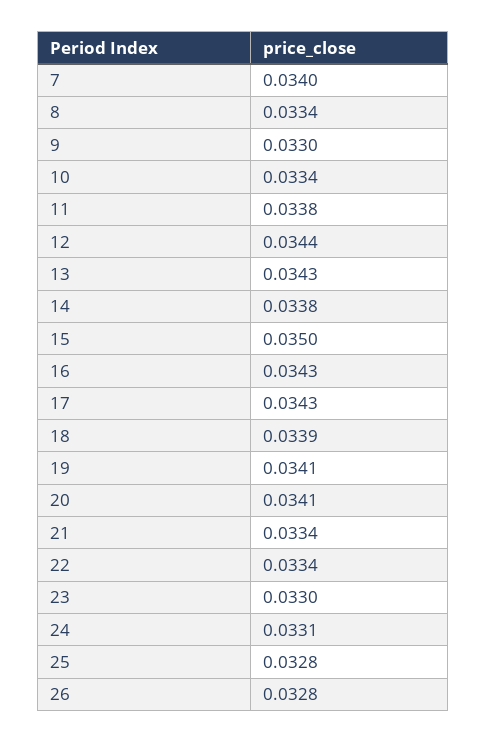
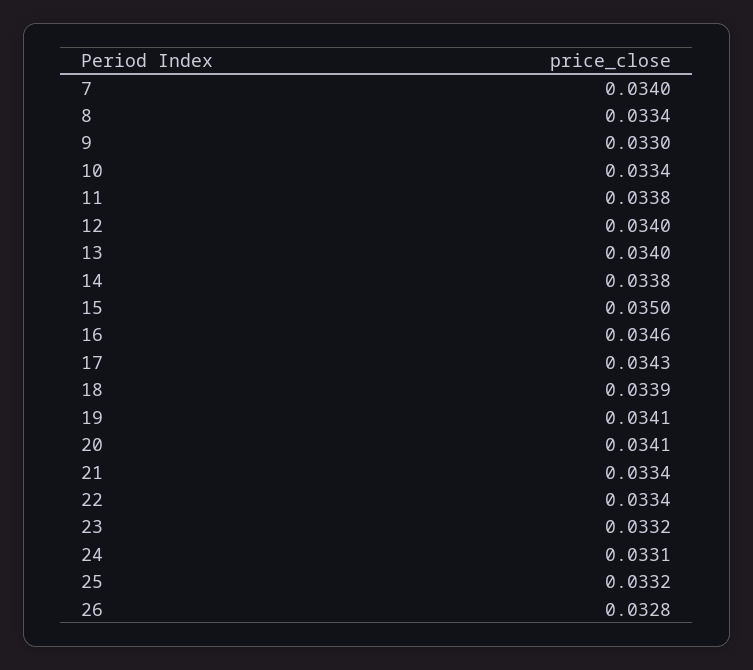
  {
    "7": 0.034,
    "8": 0.0334,
    "9": 0.033,
    "10": 0.0334,
    "11": 0.0338,
-   "12": 0.0344,
+   "12": 0.034,
-   "13": 0.0343,
+   "13": 0.034,
    "14": 0.0338,
    "15": 0.035,
-   "16": 0.0343,
+   "16": 0.0346,
    "17": 0.0343,
    "18": 0.0339,
    "19": 0.0341,
    "20": 0.0341,
    "21": 0.0334,
    "22": 0.0334,
-   "23": 0.033,
+   "23": 0.0332,
    "24": 0.0331,
-   "25": 0.0328,
+   "25": 0.0332,
    "26": 0.0328
  }

